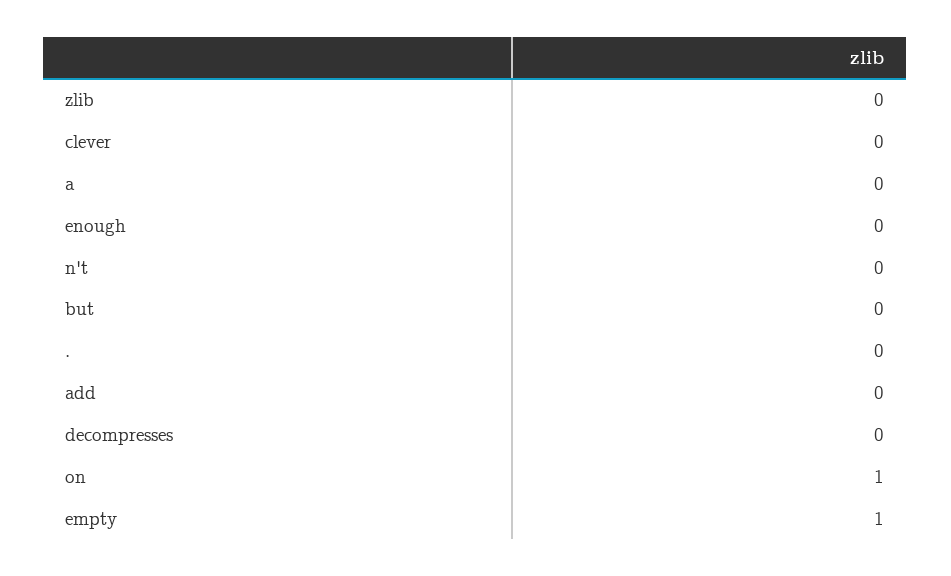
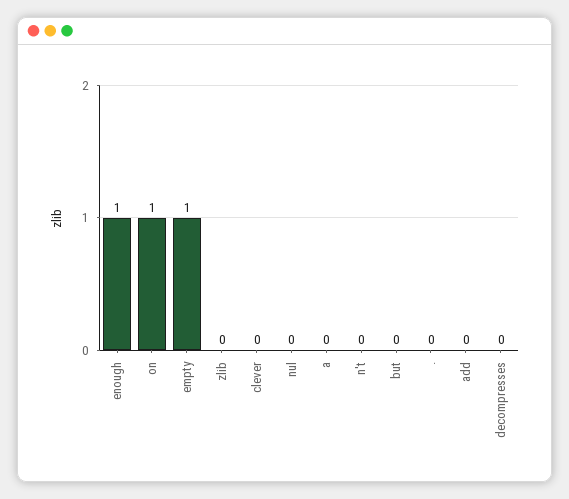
  {
    "zlib": 0,
    "clever": 0,
    "a": 0,
-   "enough": 0,
+   "enough": 1,
    "n't": 0,
    "but": 0,
    ".": 0,
    "add": 0,
    "decompresses": 0,
    "on": 1,
-   "empty": 1
+   "empty": 1,
+   "nul": 0
  }

